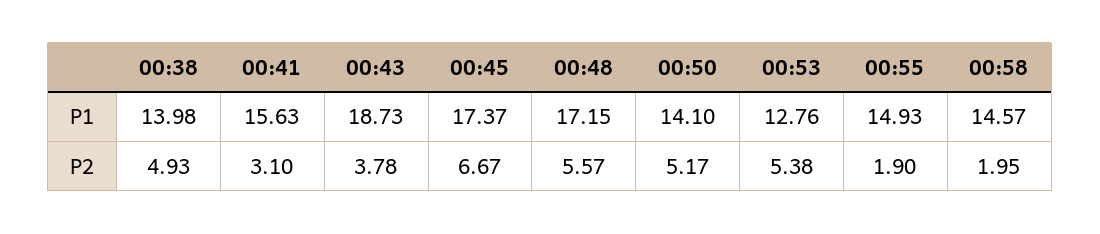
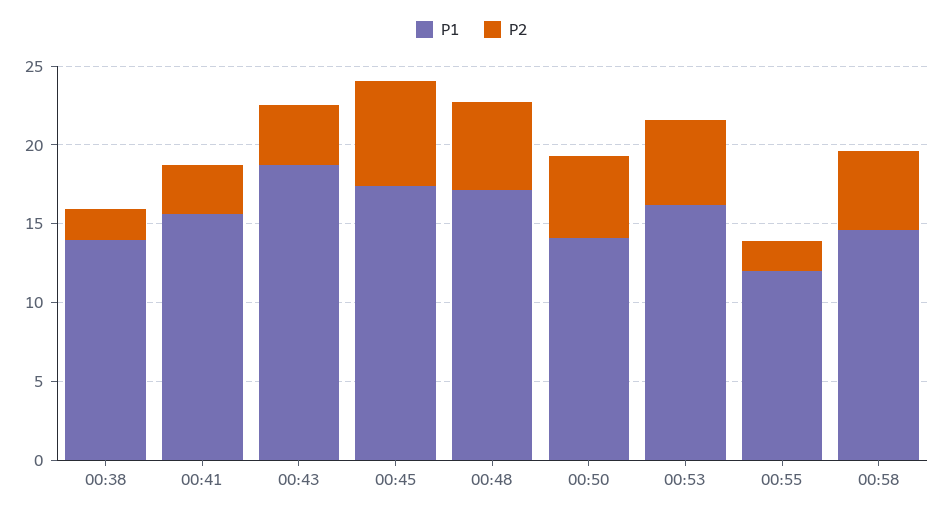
  {
    "P1": {
      "00:38": 13.98,
      "00:41": 15.63,
      "00:43": 18.73,
      "00:45": 17.37,
      "00:48": 17.15,
      "00:50": 14.1,
-     "00:53": 12.76,
+     "00:53": 16,
-     "00:55": 14.93,
+     "00:55": 12,
      "00:58": 14.57
    },
    "P2": {
-     "00:38": 4.93,
+     "00:38": 2,
      "00:41": 3.1,
      "00:43": 3.78,
      "00:45": 6.67,
      "00:48": 5.57,
      "00:50": 5.17,
      "00:53": 5.38,
      "00:55": 1.9,
-     "00:58": 1.95
+     "00:58": 5
    }
  }

